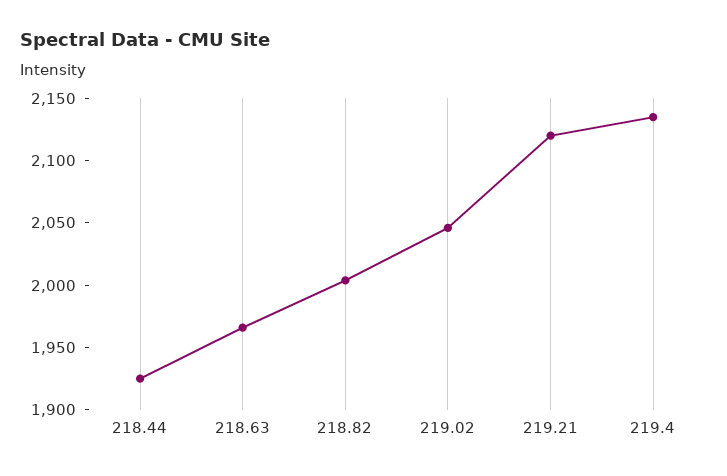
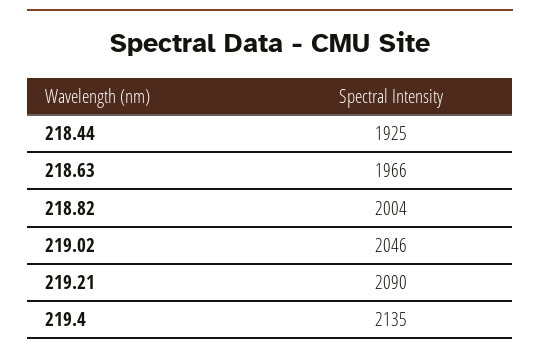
  {
    "218.44": 1925,
    "218.63": 1966,
    "218.82": 2004,
    "219.02": 2046,
-   "219.21": 2120,
+   "219.21": 2090,
    "219.4": 2135
  }

